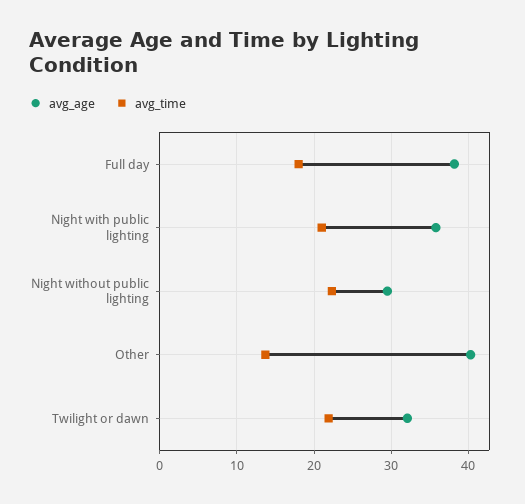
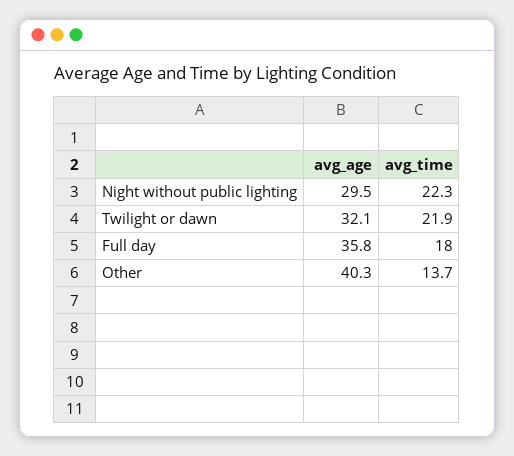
  {
    "avg_age": {
-     "Full day": 38,
+     "Full day": 35.8,
-     "Night with public lighting": 36,
      "Night without public lighting": 29.5,
      "Other": 40.3,
      "Twilight or dawn": 32.1
    },
    "avg_time": {
      "Full day": 18,
-     "Night with public lighting": 21,
      "Night without public lighting": 22.3,
      "Other": 13.7,
      "Twilight or dawn": 21.9
    }
  }

